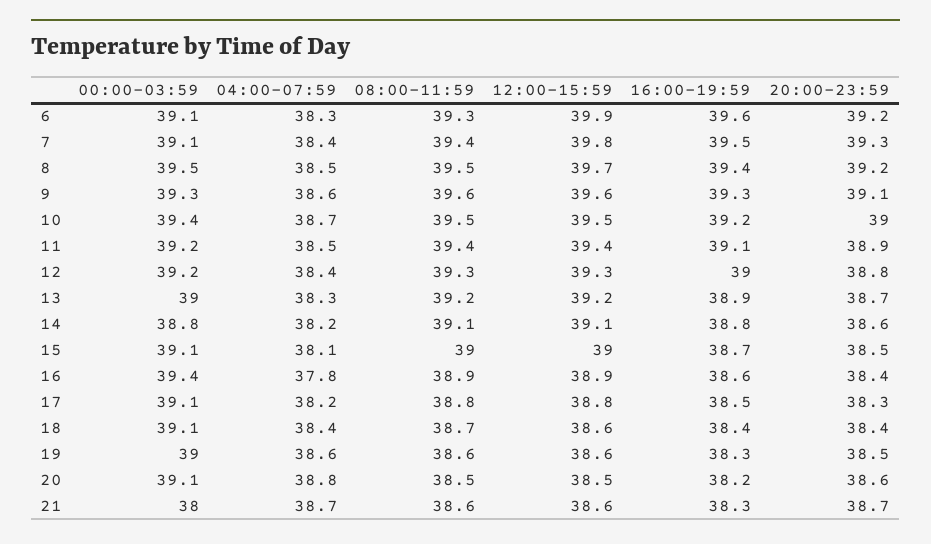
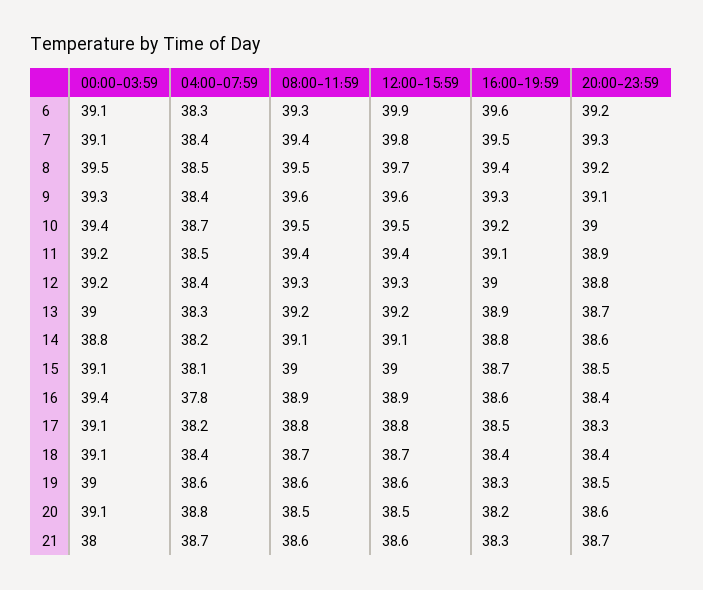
  {
    "00:00-03:59": {
      "6": 39.1,
      "7": 39.1,
      "8": 39.5,
      "9": 39.3,
      "10": 39.4,
      "11": 39.2,
      "12": 39.2,
      "13": 39,
      "14": 38.8,
      "15": 39.1,
      "16": 39.4,
      "17": 39.1,
      "18": 39.1,
      "19": 39,
      "20": 39.1,
      "21": 38
    },
    "04:00-07:59": {
      "6": 38.3,
      "7": 38.4,
      "8": 38.5,
-     "9": 38.6,
+     "9": 38.4,
      "10": 38.7,
      "11": 38.5,
      "12": 38.4,
      "13": 38.3,
      "14": 38.2,
      "15": 38.1,
      "16": 37.8,
      "17": 38.2,
      "18": 38.4,
      "19": 38.6,
      "20": 38.8,
      "21": 38.7
    },
    "08:00-11:59": {
      "6": 39.3,
      "7": 39.4,
      "8": 39.5,
      "9": 39.6,
      "10": 39.5,
      "11": 39.4,
      "12": 39.3,
      "13": 39.2,
      "14": 39.1,
      "15": 39,
      "16": 38.9,
      "17": 38.8,
      "18": 38.7,
      "19": 38.6,
      "20": 38.5,
      "21": 38.6
    },
    "12:00-15:59": {
      "6": 39.9,
      "7": 39.8,
      "8": 39.7,
      "9": 39.6,
      "10": 39.5,
      "11": 39.4,
      "12": 39.3,
      "13": 39.2,
      "14": 39.1,
      "15": 39,
      "16": 38.9,
      "17": 38.8,
-     "18": 38.6,
+     "18": 38.7,
      "19": 38.6,
      "20": 38.5,
      "21": 38.6
    },
    "16:00-19:59": {
      "6": 39.6,
      "7": 39.5,
      "8": 39.4,
      "9": 39.3,
      "10": 39.2,
      "11": 39.1,
      "12": 39,
      "13": 38.9,
      "14": 38.8,
      "15": 38.7,
      "16": 38.6,
      "17": 38.5,
      "18": 38.4,
      "19": 38.3,
      "20": 38.2,
      "21": 38.3
    },
    "20:00-23:59": {
      "6": 39.2,
      "7": 39.3,
      "8": 39.2,
      "9": 39.1,
      "10": 39,
      "11": 38.9,
      "12": 38.8,
      "13": 38.7,
      "14": 38.6,
      "15": 38.5,
      "16": 38.4,
      "17": 38.3,
      "18": 38.4,
      "19": 38.5,
      "20": 38.6,
      "21": 38.7
    }
  }

